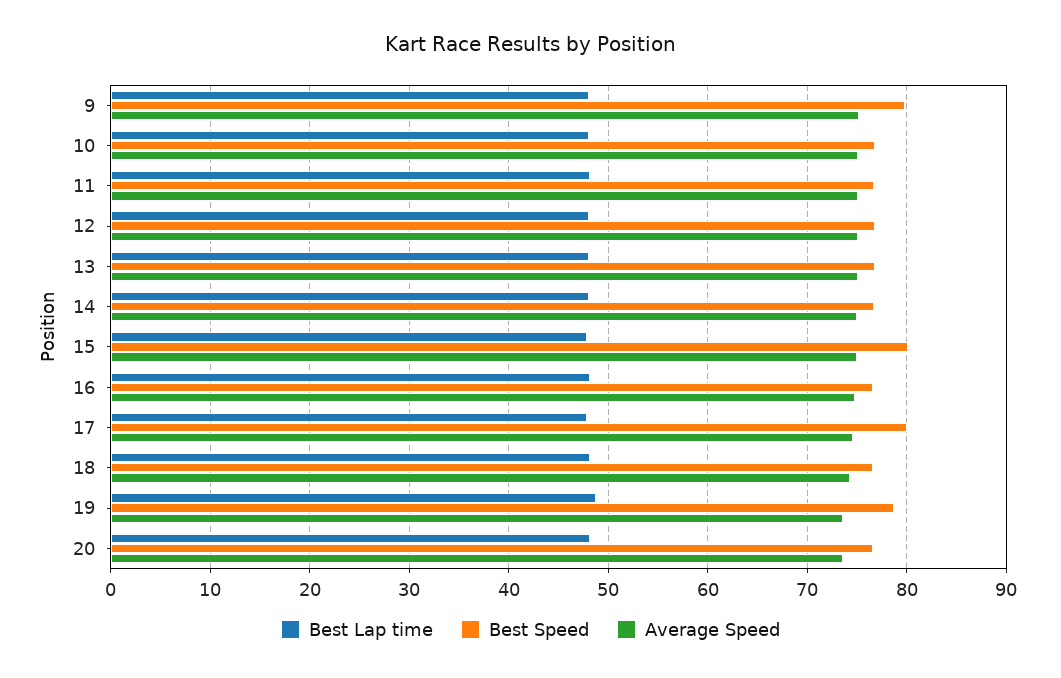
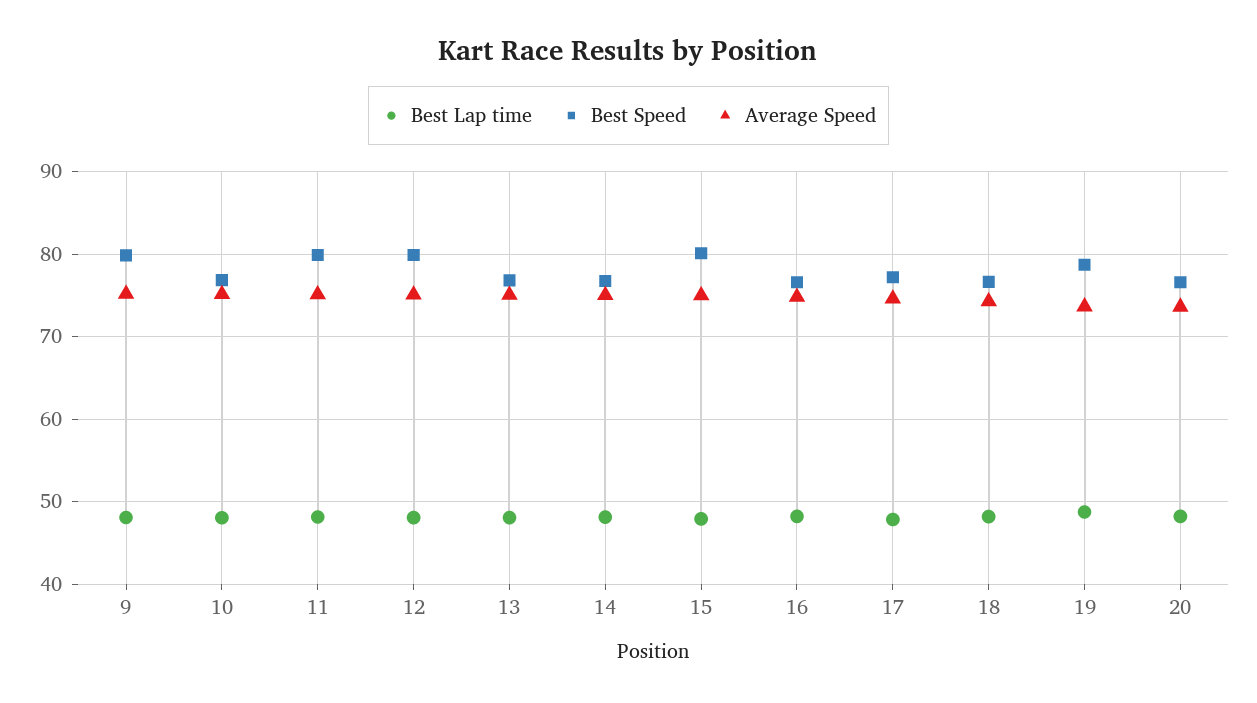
  {
    "Best Lap time": {
      "9": 48,
      "10": 48,
      "11": 48,
      "12": 48,
      "13": 48,
      "14": 48,
      "15": 48,
      "16": 48,
      "17": 48,
      "18": 48,
      "19": 49,
      "20": 48
    },
    "Best Speed": {
      "9": 80,
      "10": 77,
-     "11": 77,
+     "11": 80,
-     "12": 77,
+     "12": 80,
      "13": 77,
      "14": 77,
      "15": 80,
      "16": 77,
-     "17": 80,
+     "17": 77,
      "18": 77,
      "19": 79,
      "20": 77
    },
    "Average Speed": {
      "9": 75,
      "10": 75,
      "11": 75,
      "12": 75,
      "13": 75,
      "14": 75,
      "15": 75,
      "16": 75,
      "17": 75,
      "18": 74,
      "19": 74,
      "20": 74
    }
  }

